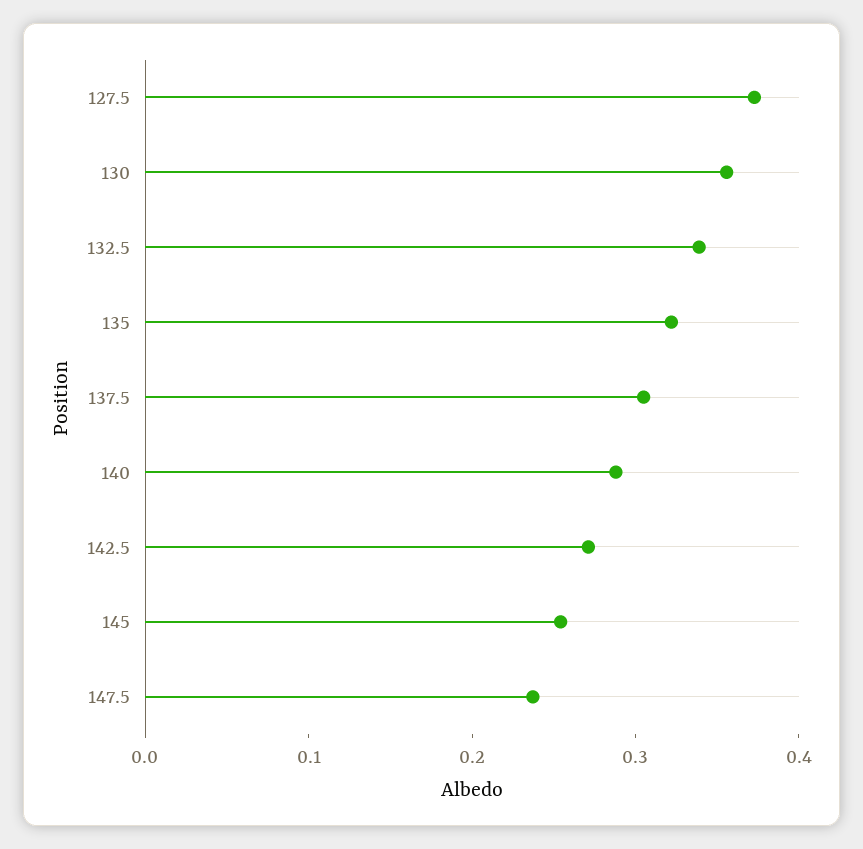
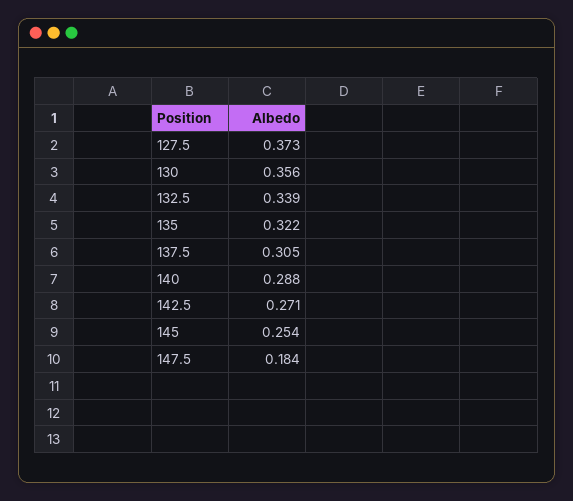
  {
    "127.5": 0.373,
    "130": 0.356,
    "132.5": 0.339,
    "135": 0.322,
    "137.5": 0.305,
    "140": 0.288,
    "142.5": 0.271,
    "145": 0.254,
-   "147.5": 0.24
+   "147.5": 0.184
  }

